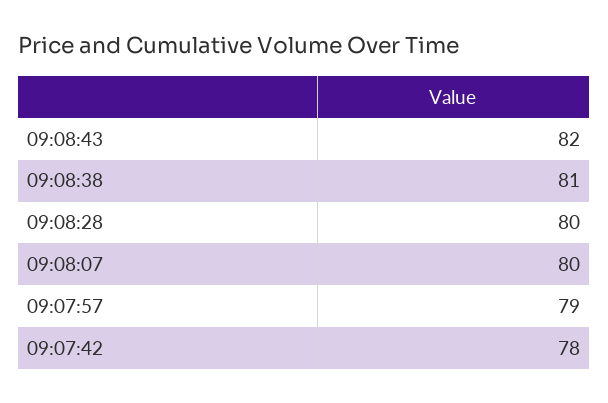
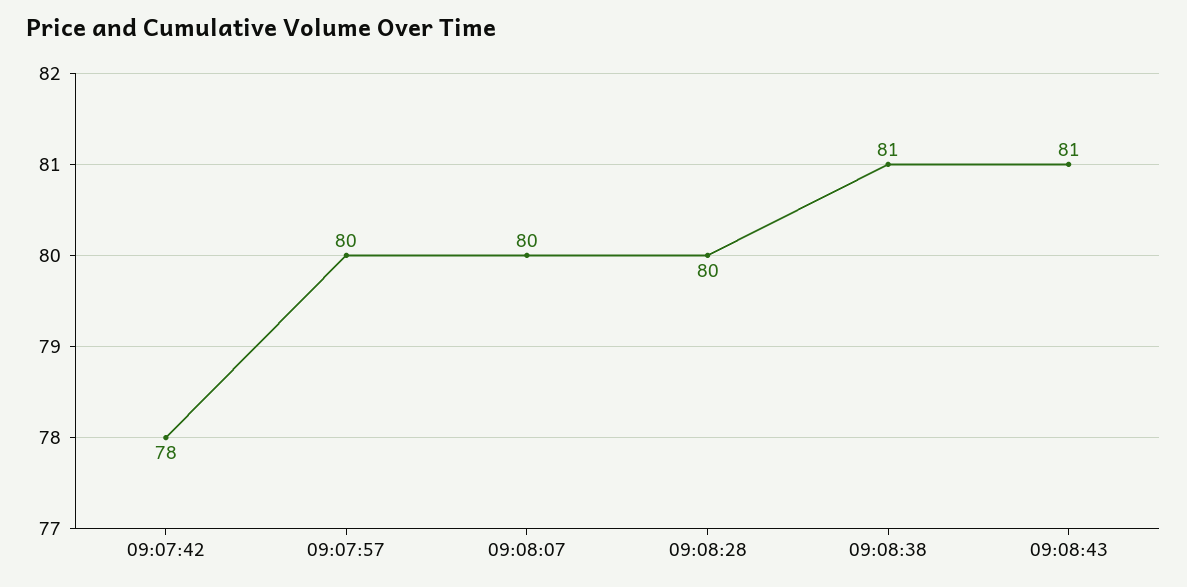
  {
-   "09:08:43": 82,
+   "09:08:43": 81,
    "09:08:38": 81,
    "09:08:28": 80,
    "09:08:07": 80,
-   "09:07:57": 79,
+   "09:07:57": 80,
    "09:07:42": 78
  }

